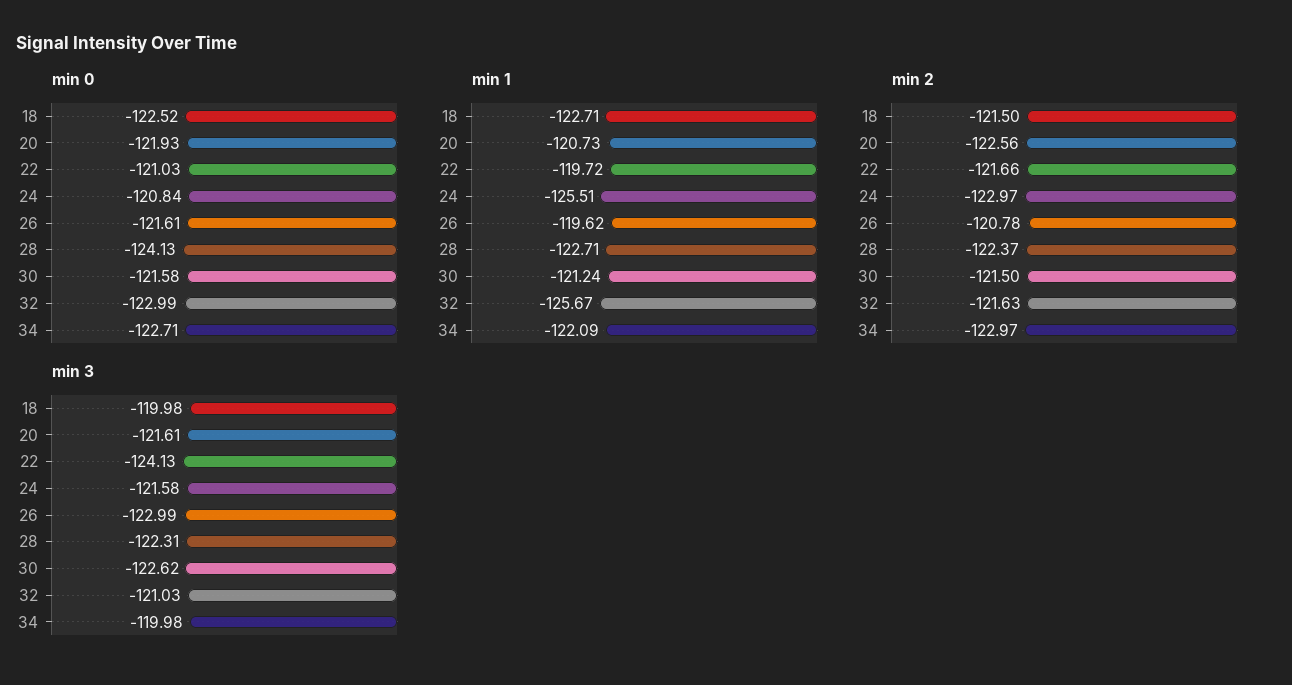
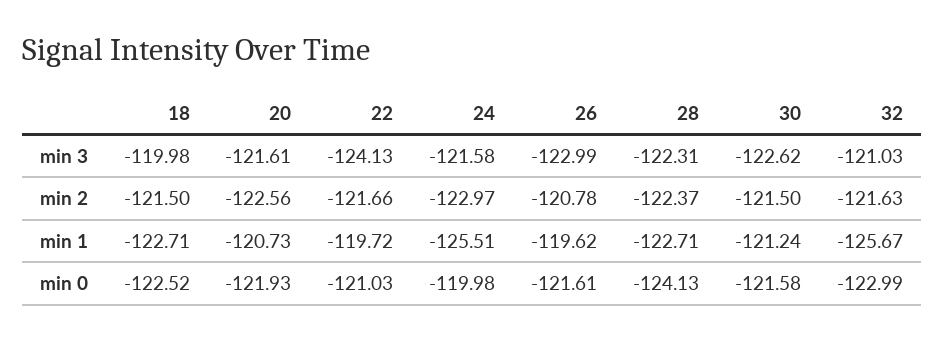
  {
    "min 0": {
      "18": -122.52,
      "20": -121.93,
      "22": -121.03,
-     "24": -120.84,
+     "24": -119.98,
      "26": -121.61,
      "28": -124.13,
      "30": -121.58,
-     "32": -122.99,
+     "32": -122.99
-     "34": -122.71
    },
    "min 1": {
      "18": -122.71,
      "20": -120.73,
      "22": -119.72,
      "24": -125.51,
      "26": -119.62,
      "28": -122.71,
      "30": -121.24,
-     "32": -125.67,
+     "32": -125.67
-     "34": -122.09
    },
    "min 2": {
      "18": -121.5,
      "20": -122.56,
      "22": -121.66,
      "24": -122.97,
      "26": -120.78,
      "28": -122.37,
      "30": -121.5,
-     "32": -121.63,
+     "32": -121.63
-     "34": -122.97
    },
    "min 3": {
      "18": -119.98,
      "20": -121.61,
      "22": -124.13,
      "24": -121.58,
      "26": -122.99,
      "28": -122.31,
      "30": -122.62,
-     "32": -121.03,
+     "32": -121.03
-     "34": -119.98
    }
  }

